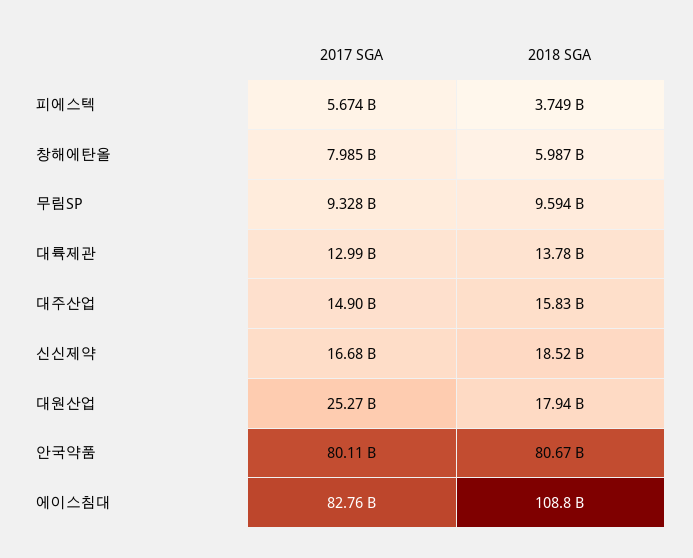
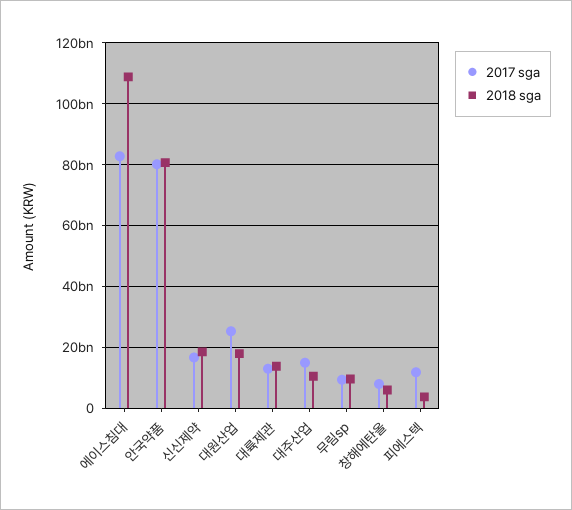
  {
    "2017 SGA": {
-     "피에스텍": 5674000000,
+     "피에스텍": 12000000000,
      "창해에탄올": 7985000000,
      "무림SP": 9328000000,
      "대륙제관": 12990000000,
      "대주산업": 14900000000,
      "신신제약": 16680000000,
      "대원산업": 25270000000,
      "안국약품": 80110000000,
      "에이스침대": 82760000000
    },
    "2018 SGA": {
      "피에스텍": 3749000000,
      "창해에탄올": 5987000000,
      "무림SP": 9594000000,
      "대륙제관": 13780000000,
-     "대주산업": 15830000000,
+     "대주산업": 10000000000,
      "신신제약": 18520000000,
      "대원산업": 17940000000,
      "안국약품": 80670000000,
      "에이스침대": 108800000000
    }
  }

